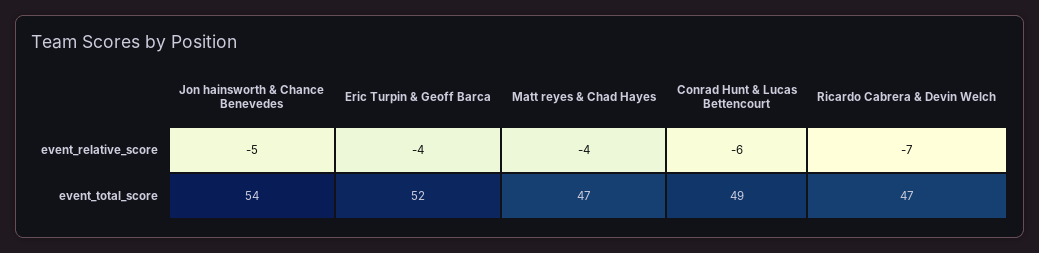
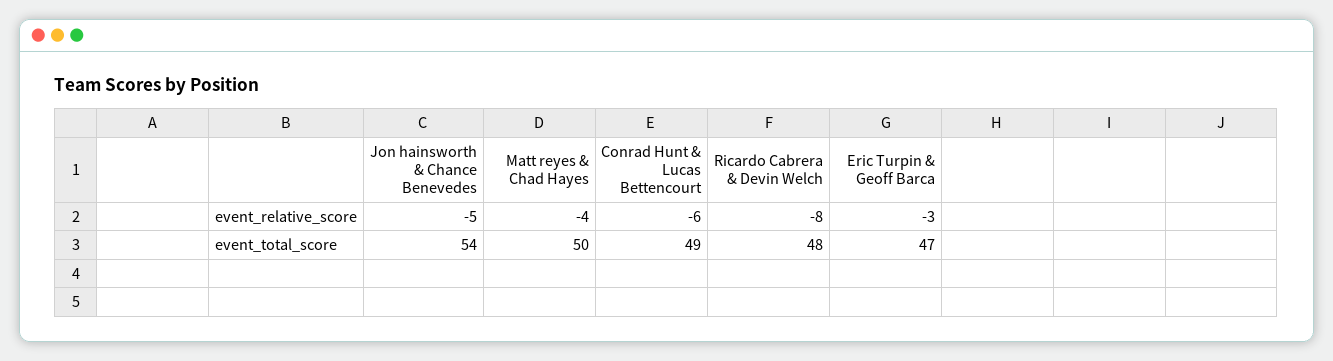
  {
    "Jon hainsworth & Chance Benevedes": {
      "event_relative_score": -5,
      "event_total_score": 54
    },
    "Eric Turpin & Geoff Barca": {
-     "event_relative_score": -4,
+     "event_relative_score": -3,
-     "event_total_score": 52
+     "event_total_score": 47
    },
    "Matt reyes & Chad Hayes": {
      "event_relative_score": -4,
-     "event_total_score": 47
+     "event_total_score": 50
    },
    "Conrad Hunt & Lucas Bettencourt": {
      "event_relative_score": -6,
      "event_total_score": 49
    },
    "Ricardo Cabrera & Devin Welch": {
-     "event_relative_score": -7,
+     "event_relative_score": -8,
-     "event_total_score": 47
+     "event_total_score": 48
    }
  }

